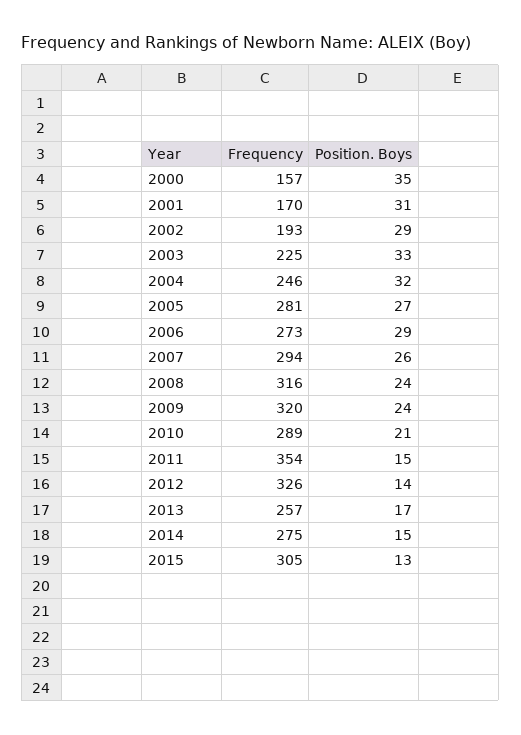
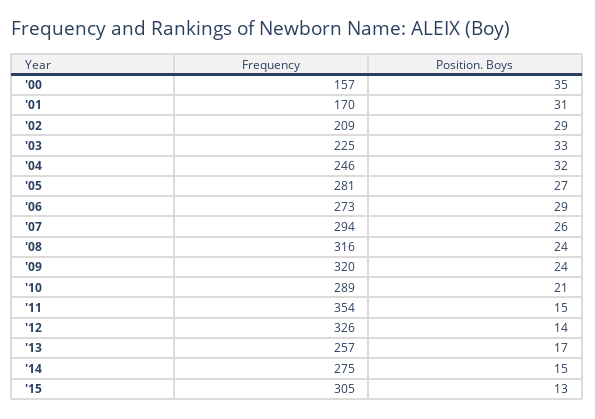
  {
    "Frequency": {
      "2000": 157,
      "2001": 170,
-     "2002": 193,
+     "2002": 209,
      "2003": 225,
      "2004": 246,
      "2005": 281,
      "2006": 273,
      "2007": 294,
      "2008": 316,
      "2009": 320,
      "2010": 289,
      "2011": 354,
      "2012": 326,
      "2013": 257,
      "2014": 275,
      "2015": 305
    },
    "Position. Boys": {
      "2000": 35,
      "2001": 31,
      "2002": 29,
      "2003": 33,
      "2004": 32,
      "2005": 27,
      "2006": 29,
      "2007": 26,
      "2008": 24,
      "2009": 24,
      "2010": 21,
      "2011": 15,
      "2012": 14,
      "2013": 17,
      "2014": 15,
      "2015": 13
    }
  }

